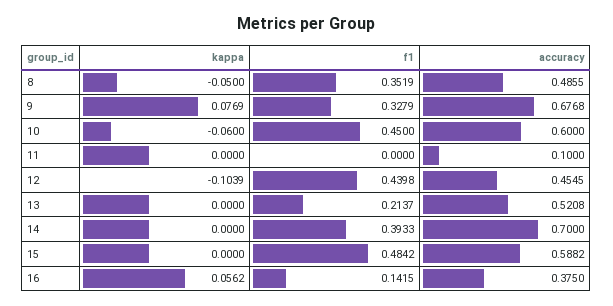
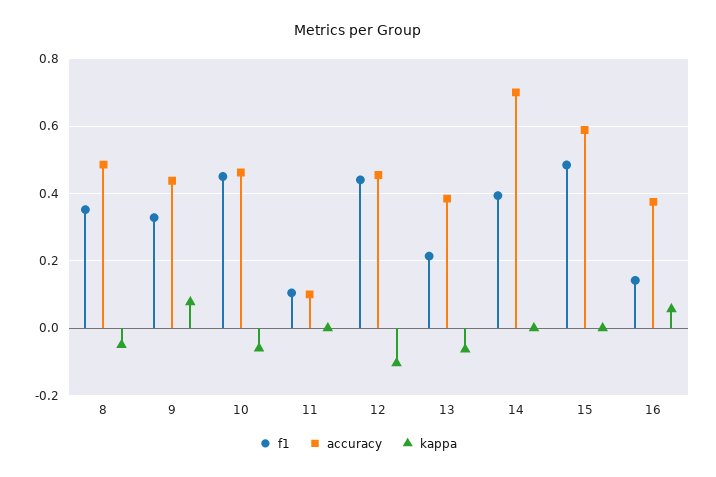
  {
    "kappa": {
      "8": -0.05,
      "9": 0.0769,
      "10": -0.06,
      "11": 0,
      "12": -0.1039,
-     "13": 0,
+     "13": -0.06,
      "14": 0,
      "15": 0,
      "16": 0.0562
    },
    "f1": {
      "8": 0.3519,
      "9": 0.3279,
      "10": 0.45,
-     "11": 0,
+     "11": 0.1,
      "12": 0.4398,
      "13": 0.2137,
      "14": 0.3933,
      "15": 0.4842,
      "16": 0.1415
    },
    "accuracy": {
      "8": 0.4855,
-     "9": 0.6768,
+     "9": 0.44,
-     "10": 0.6,
+     "10": 0.46,
      "11": 0.1,
      "12": 0.4545,
-     "13": 0.5208,
+     "13": 0.38,
      "14": 0.7,
      "15": 0.5882,
      "16": 0.375
    }
  }

